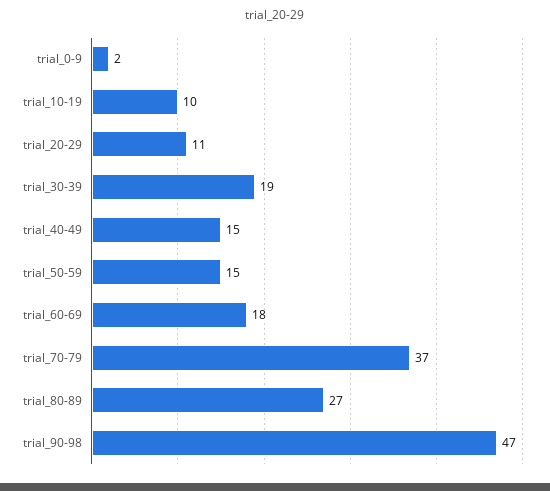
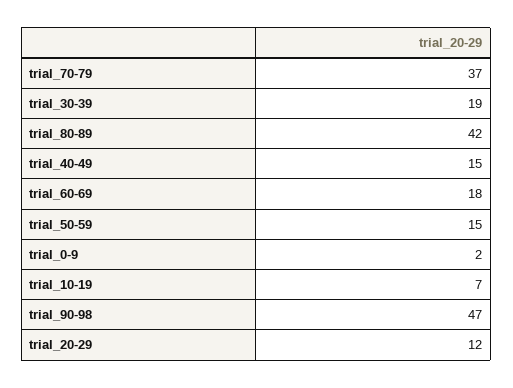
  {
    "trial_0-9": 2,
-   "trial_10-19": 10,
+   "trial_10-19": 7,
-   "trial_20-29": 11,
+   "trial_20-29": 12,
    "trial_30-39": 19,
    "trial_40-49": 15,
    "trial_50-59": 15,
    "trial_60-69": 18,
    "trial_70-79": 37,
-   "trial_80-89": 27,
+   "trial_80-89": 42,
    "trial_90-98": 47
  }

